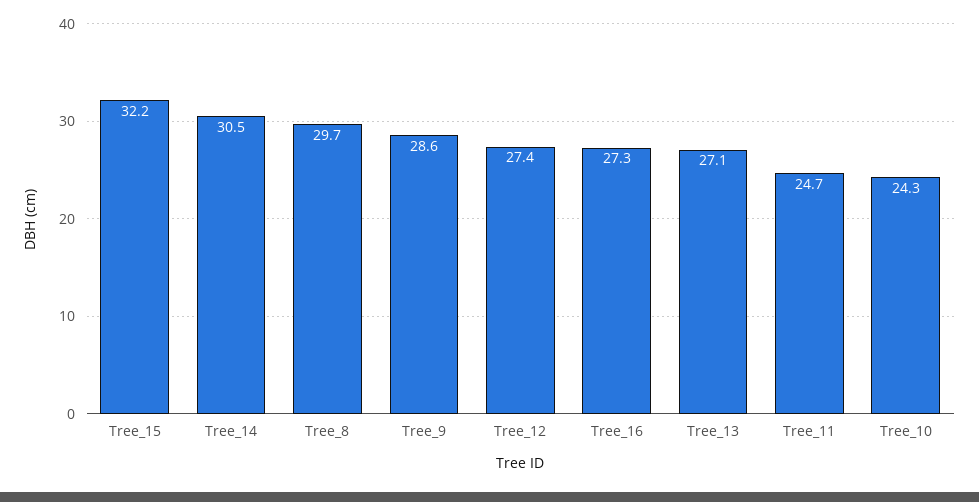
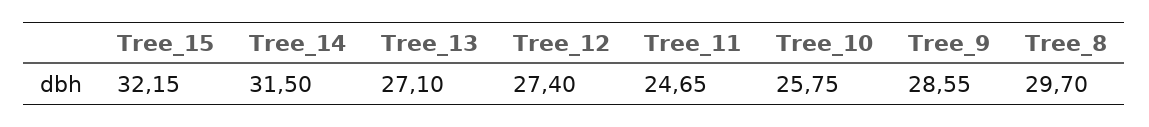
  {
    "Tree_15": 32.15,
-   "Tree_14": 30.5,
+   "Tree_14": 31.5,
    "Tree_8": 29.7,
    "Tree_9": 28.55,
    "Tree_12": 27.4,
-   "Tree_16": 27.3,
    "Tree_13": 27.1,
    "Tree_11": 24.65,
-   "Tree_10": 24.3
+   "Tree_10": 25.75
  }

